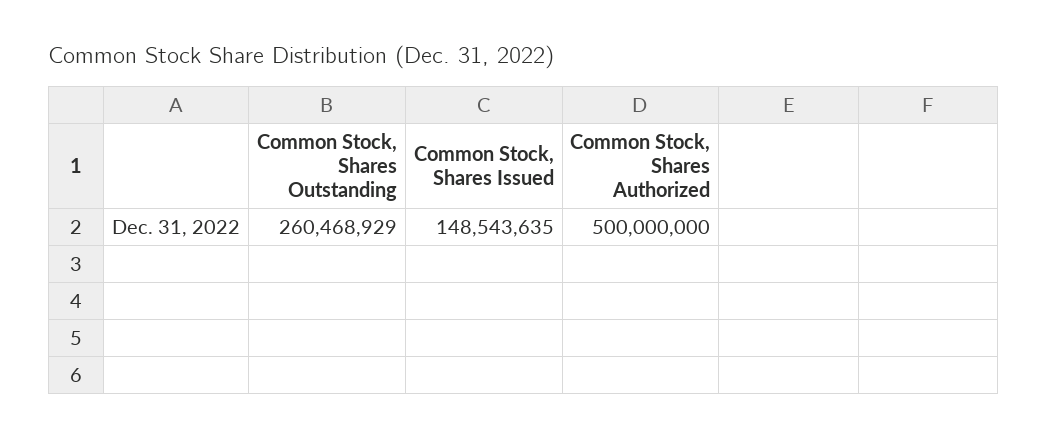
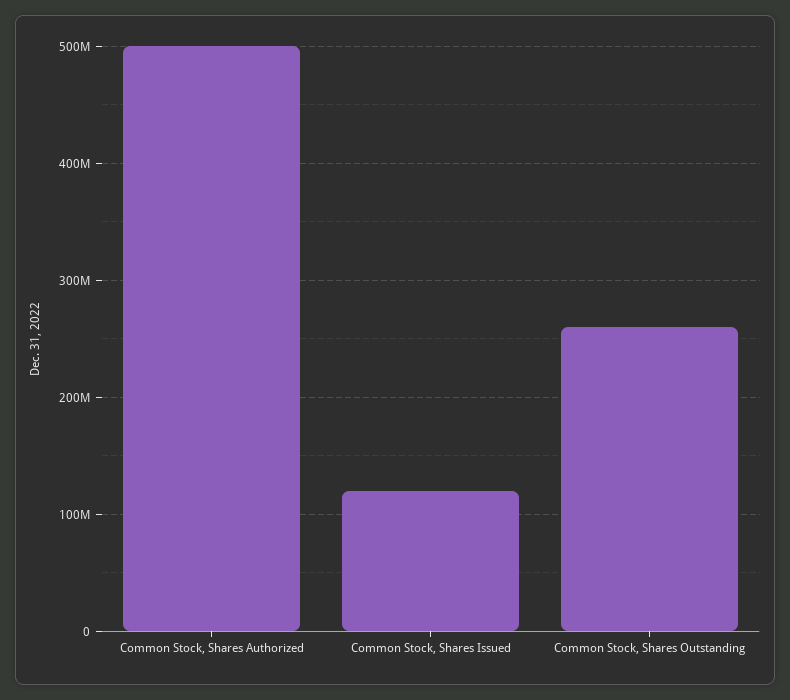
  {
    "Common Stock, Shares Outstanding": 260468929,
-   "Common Stock, Shares Issued": 148543635,
+   "Common Stock, Shares Issued": 120000000,
    "Common Stock, Shares Authorized": 500000000
  }

